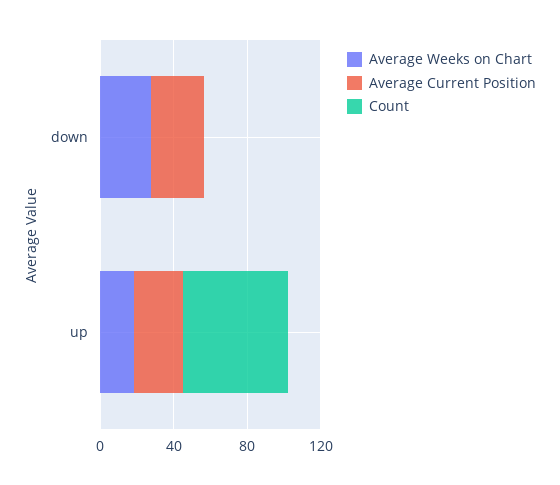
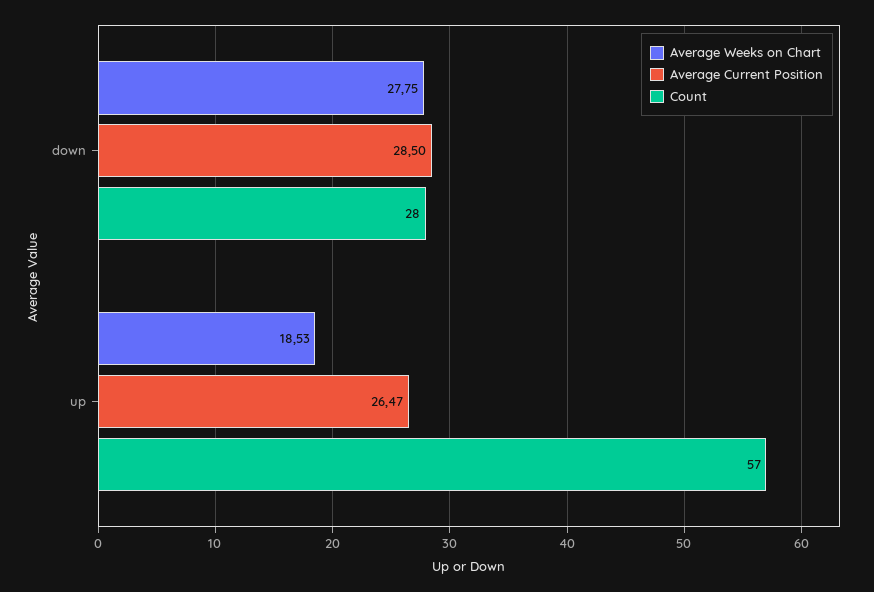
  {
    "Average Weeks on Chart": {
      "down": 27.75,
      "up": 18.53
    },
    "Average Current Position": {
      "down": 28.5,
      "up": 26.47
    },
    "Count": {
-     "down": 0,
+     "down": 28,
      "up": 57
    }
  }

